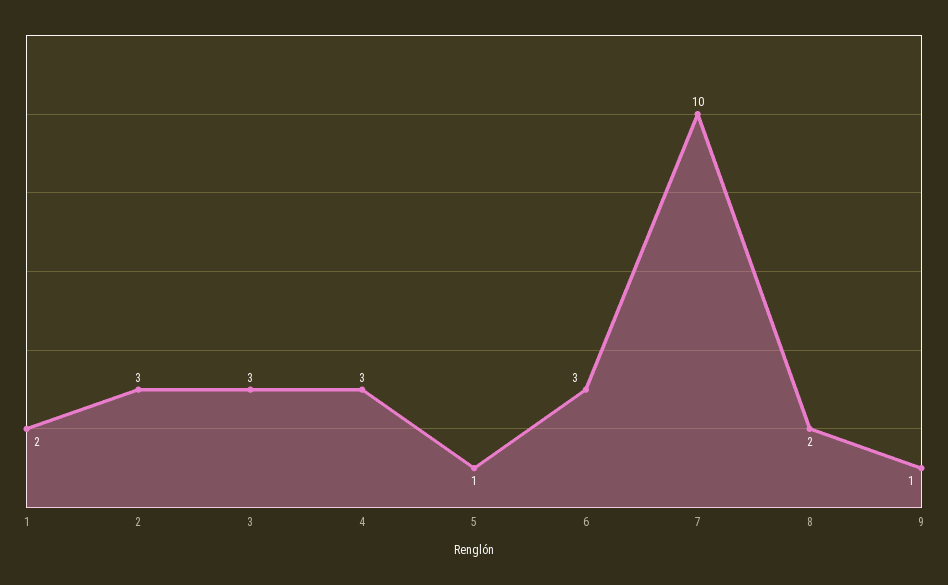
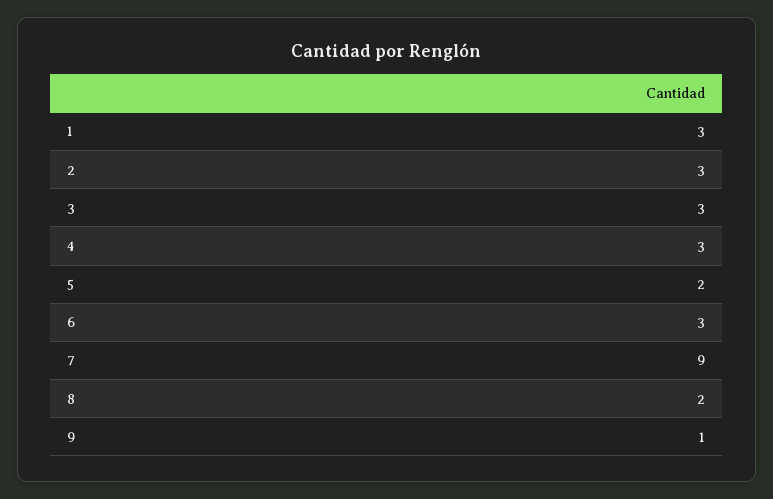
  {
-   "1": 2,
+   "1": 3,
    "2": 3,
    "3": 3,
    "4": 3,
-   "5": 1,
+   "5": 2,
    "6": 3,
-   "7": 10,
+   "7": 9,
    "8": 2,
    "9": 1
  }

